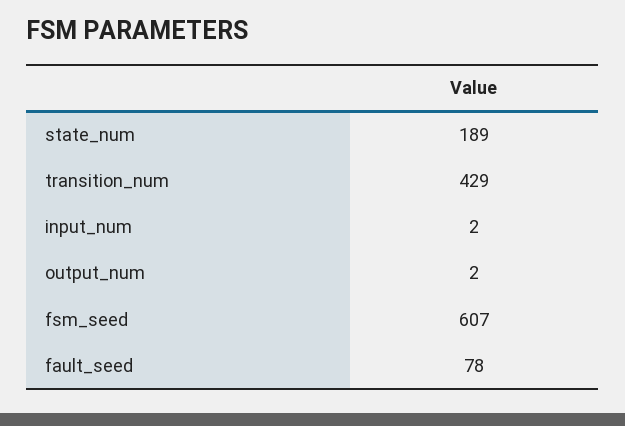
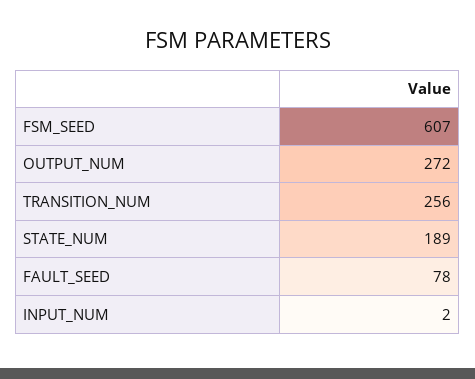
  {
    "state_num": 189,
-   "transition_num": 429,
+   "transition_num": 256,
    "input_num": 2,
-   "output_num": 2,
+   "output_num": 272,
    "fsm_seed": 607,
    "fault_seed": 78
  }

